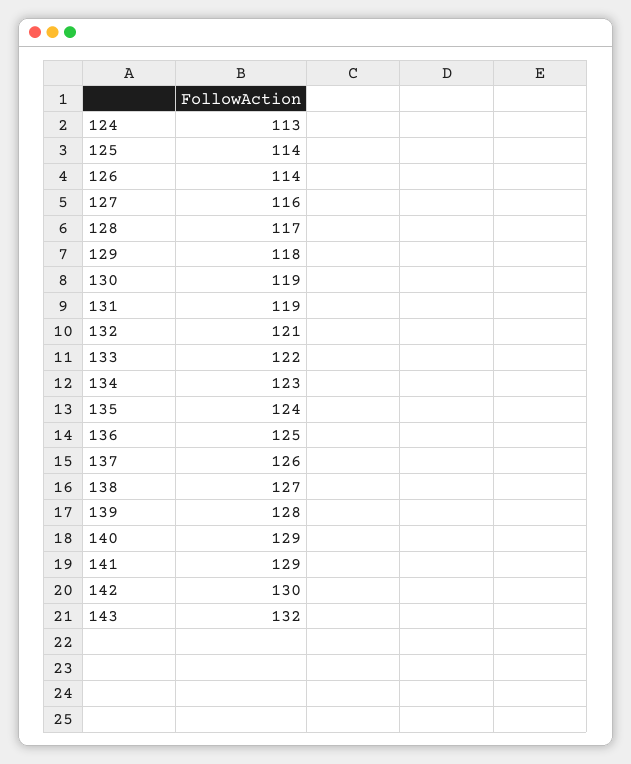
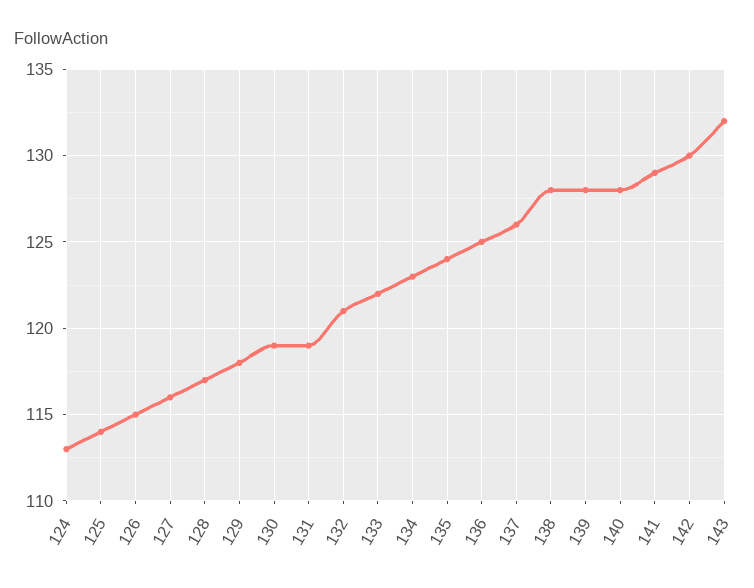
  {
    "124": 113,
    "125": 114,
-   "126": 114,
+   "126": 115,
    "127": 116,
    "128": 117,
    "129": 118,
    "130": 119,
    "131": 119,
    "132": 121,
    "133": 122,
    "134": 123,
    "135": 124,
    "136": 125,
    "137": 126,
-   "138": 127,
+   "138": 128,
    "139": 128,
-   "140": 129,
+   "140": 128,
    "141": 129,
    "142": 130,
    "143": 132
  }

